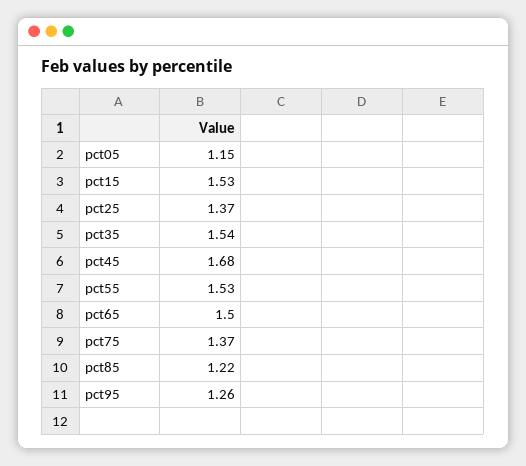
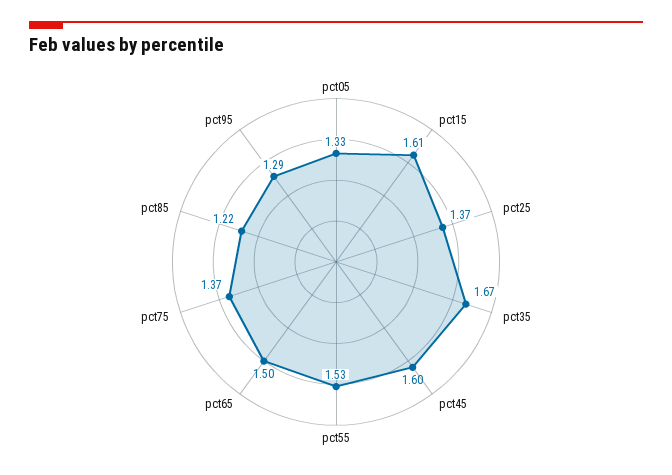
  {
-   "pct05": 1.15,
+   "pct05": 1.33,
-   "pct15": 1.53,
+   "pct15": 1.61,
    "pct25": 1.37,
-   "pct35": 1.54,
+   "pct35": 1.67,
-   "pct45": 1.68,
+   "pct45": 1.6,
    "pct55": 1.53,
    "pct65": 1.5,
    "pct75": 1.37,
    "pct85": 1.22,
-   "pct95": 1.26
+   "pct95": 1.29
  }

